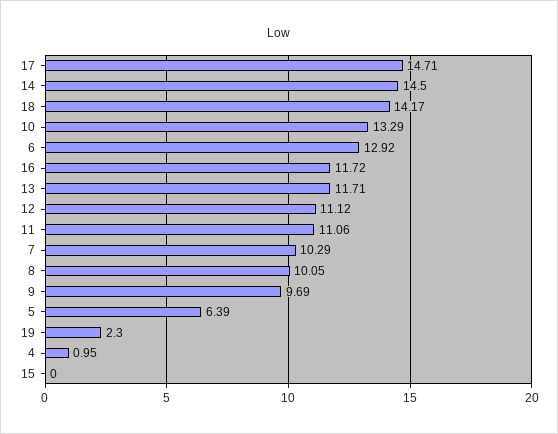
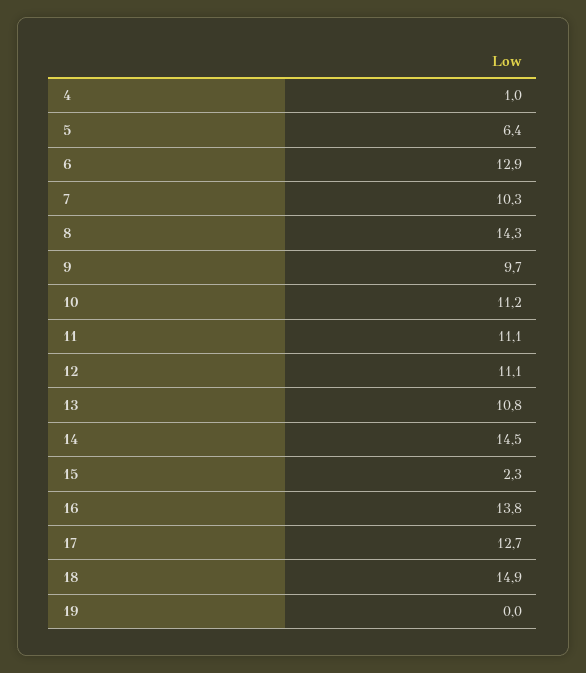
  {
-   "17": 14.71,
+   "17": 12.7,
    "14": 14.5,
-   "18": 14.17,
+   "18": 14.9,
-   "10": 13.29,
+   "10": 11.2,
    "6": 12.92,
-   "16": 11.72,
+   "16": 13.8,
-   "13": 11.71,
+   "13": 10.8,
    "12": 11.12,
    "11": 11.06,
    "7": 10.29,
-   "8": 10.05,
+   "8": 14.3,
    "9": 9.69,
    "5": 6.39,
-   "19": 2.3,
+   "19": 0,
    "4": 0.95,
-   "15": 0
+   "15": 2.3
  }

